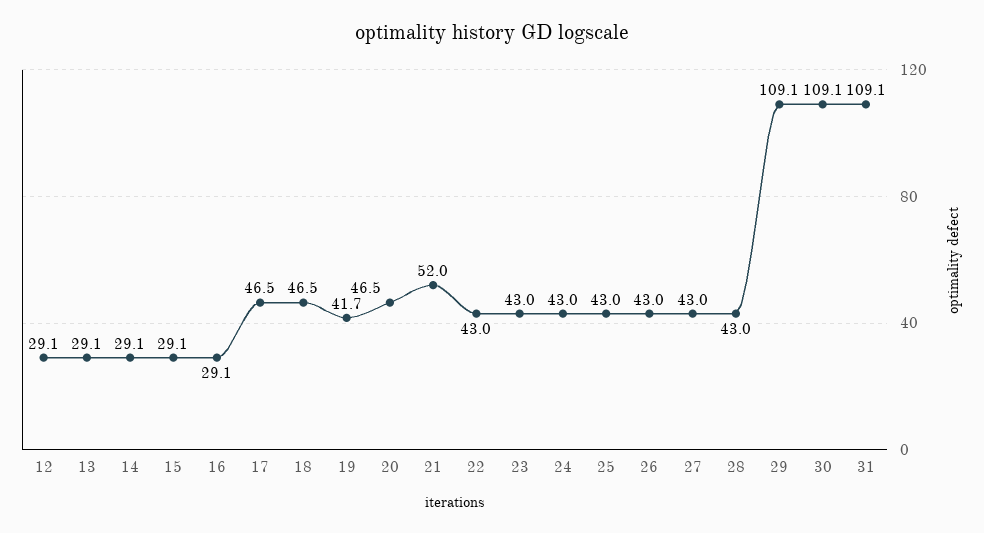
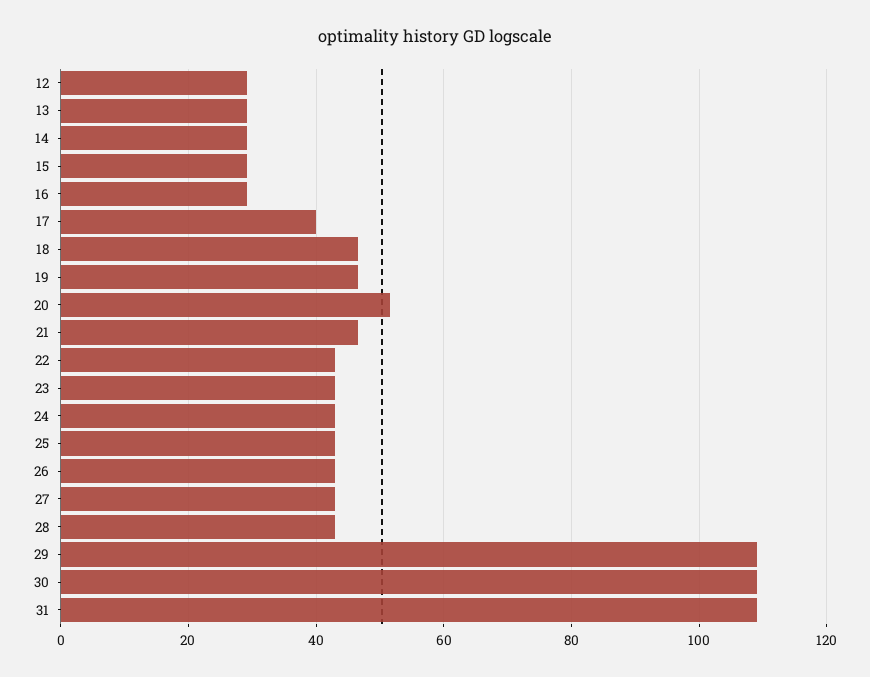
  {
    "12": 29.1,
    "13": 29.1,
    "14": 29.1,
    "15": 29.1,
    "16": 29.1,
-   "17": 46.5,
+   "17": 40,
    "18": 46.5,
-   "19": 41.7,
+   "19": 46,
-   "20": 46.5,
+   "20": 52,
-   "21": 52,
+   "21": 46,
    "22": 43,
    "23": 43,
    "24": 43,
    "25": 43,
    "26": 43,
    "27": 43,
    "28": 43,
    "29": 109.1,
    "30": 109.1,
    "31": 109.1
  }

